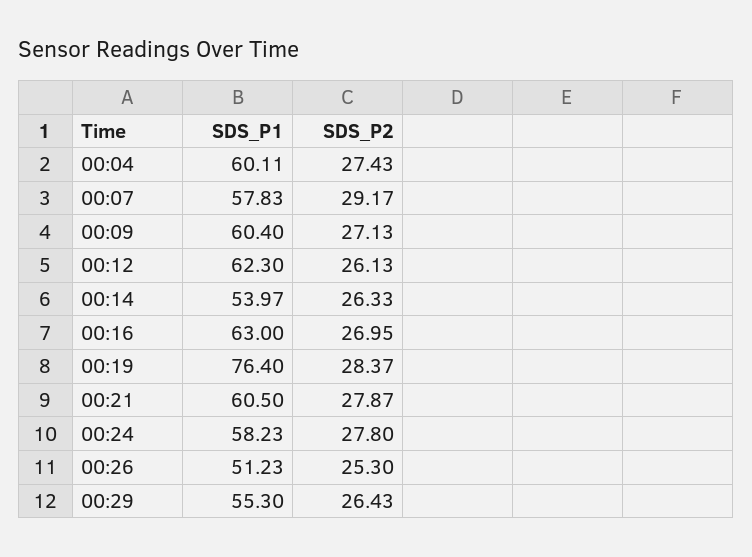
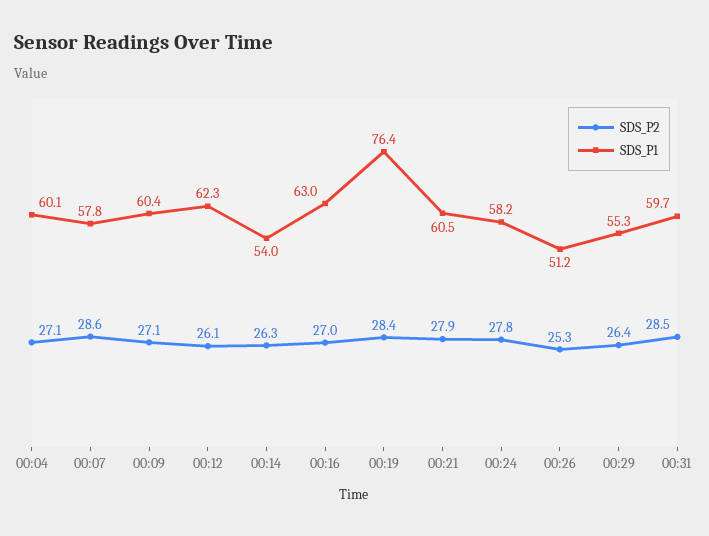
  {
    "SDS_P1": {
      "00:04": 60.11,
      "00:07": 57.83,
      "00:09": 60.4,
      "00:12": 62.3,
      "00:14": 53.97,
      "00:16": 63,
      "00:19": 76.4,
      "00:21": 60.5,
      "00:24": 58.23,
      "00:26": 51.23,
-     "00:29": 55.3
+     "00:29": 55.3,
+     "00:31": 59.7
    },
    "SDS_P2": {
-     "00:04": 27.43,
+     "00:04": 27.1,
-     "00:07": 29.17,
+     "00:07": 28.6,
      "00:09": 27.13,
      "00:12": 26.13,
      "00:14": 26.33,
      "00:16": 26.95,
      "00:19": 28.37,
      "00:21": 27.87,
      "00:24": 27.8,
      "00:26": 25.3,
-     "00:29": 26.43
+     "00:29": 26.43,
+     "00:31": 28.5
    }
  }

